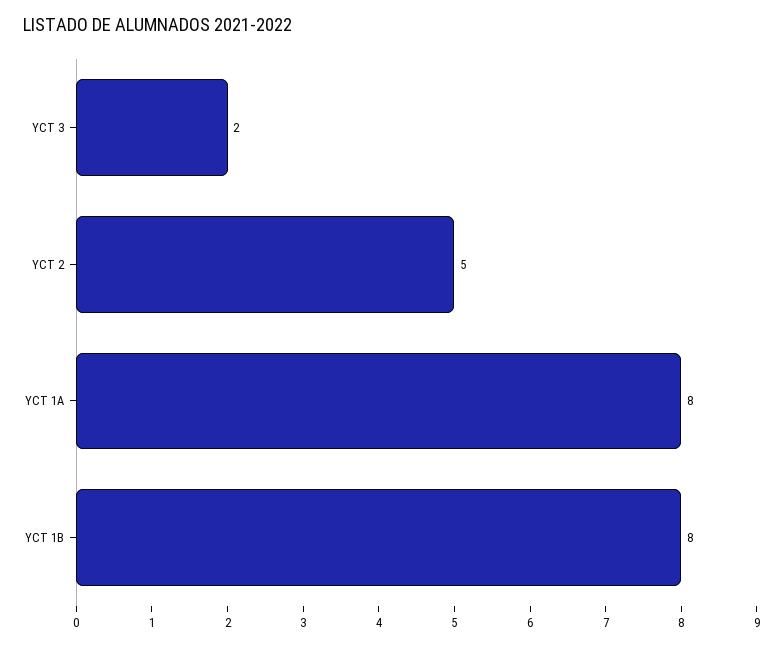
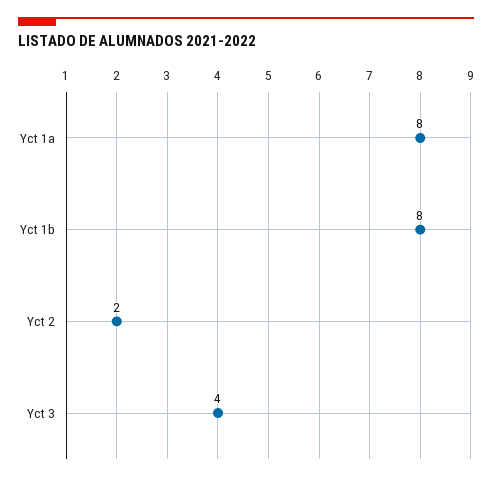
  {
-   "YCT 3": 2,
+   "YCT 3": 4,
-   "YCT 2": 5,
+   "YCT 2": 2,
    "YCT 1A": 8,
    "YCT 1B": 8
  }

